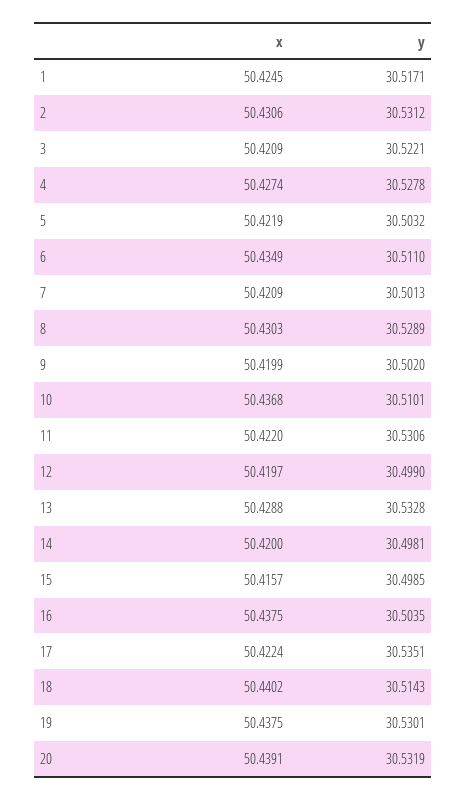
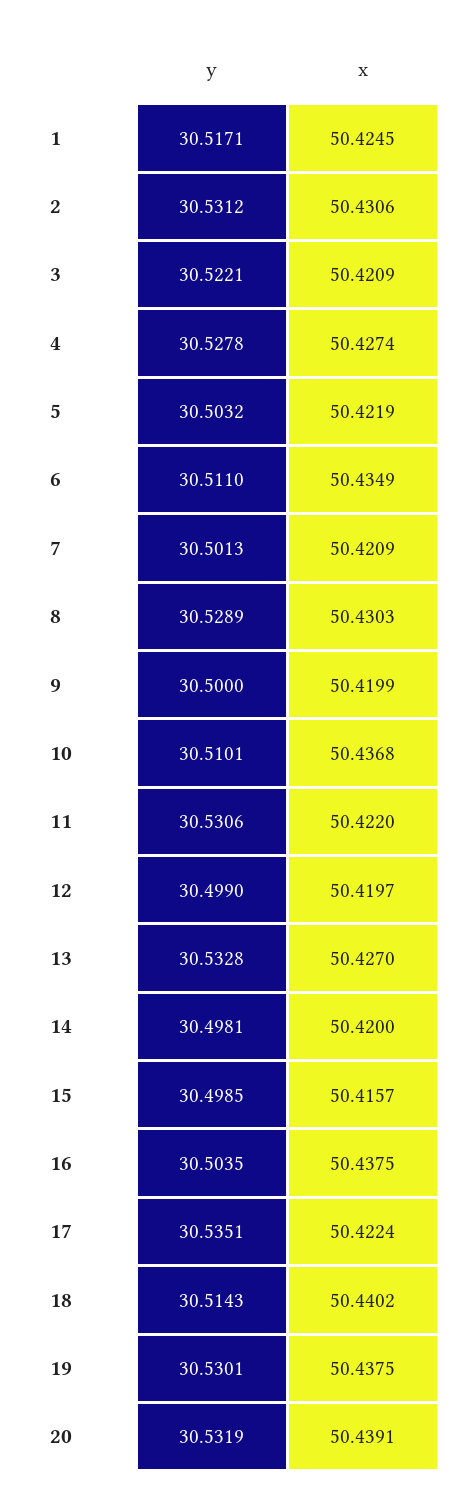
  {
    "x": {
      "1": 50.4245,
      "2": 50.4306,
      "3": 50.4209,
      "4": 50.4274,
      "5": 50.4219,
      "6": 50.4349,
      "7": 50.4209,
      "8": 50.4303,
      "9": 50.4199,
      "10": 50.4368,
      "11": 50.422,
      "12": 50.4197,
-     "13": 50.4288,
+     "13": 50.427,
      "14": 50.42,
      "15": 50.4157,
      "16": 50.4375,
      "17": 50.4224,
      "18": 50.4402,
      "19": 50.4375,
      "20": 50.4391
    },
    "y": {
      "1": 30.5171,
      "2": 30.5312,
      "3": 30.5221,
      "4": 30.5278,
      "5": 30.5032,
      "6": 30.511,
      "7": 30.5013,
      "8": 30.5289,
-     "9": 30.502,
+     "9": 30.5,
      "10": 30.5101,
      "11": 30.5306,
      "12": 30.499,
      "13": 30.5328,
      "14": 30.4981,
      "15": 30.4985,
      "16": 30.5035,
      "17": 30.5351,
      "18": 30.5143,
      "19": 30.5301,
      "20": 30.5319
    }
  }

